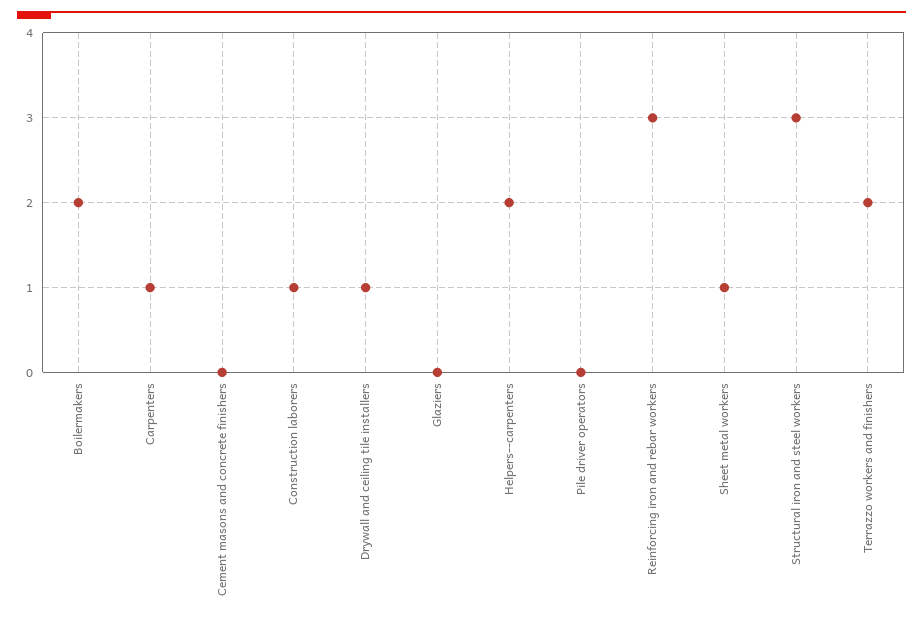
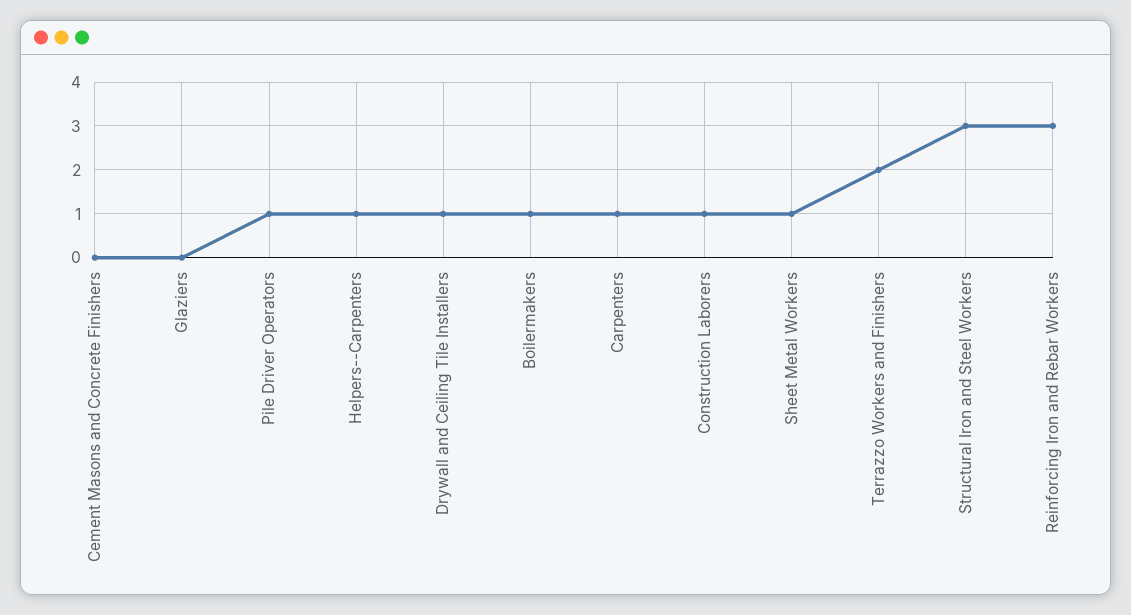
  {
-   "Boilermakers": 2,
+   "Boilermakers": 1,
    "Carpenters": 1,
    "Cement masons and concrete finishers": 0,
    "Construction laborers": 1,
    "Drywall and ceiling tile installers": 1,
    "Glaziers": 0,
-   "Helpers--carpenters": 2,
+   "Helpers--carpenters": 1,
-   "Pile driver operators": 0,
+   "Pile driver operators": 1,
    "Reinforcing iron and rebar workers": 3,
    "Sheet metal workers": 1,
    "Structural iron and steel workers": 3,
    "Terrazzo workers and finishers": 2
  }

